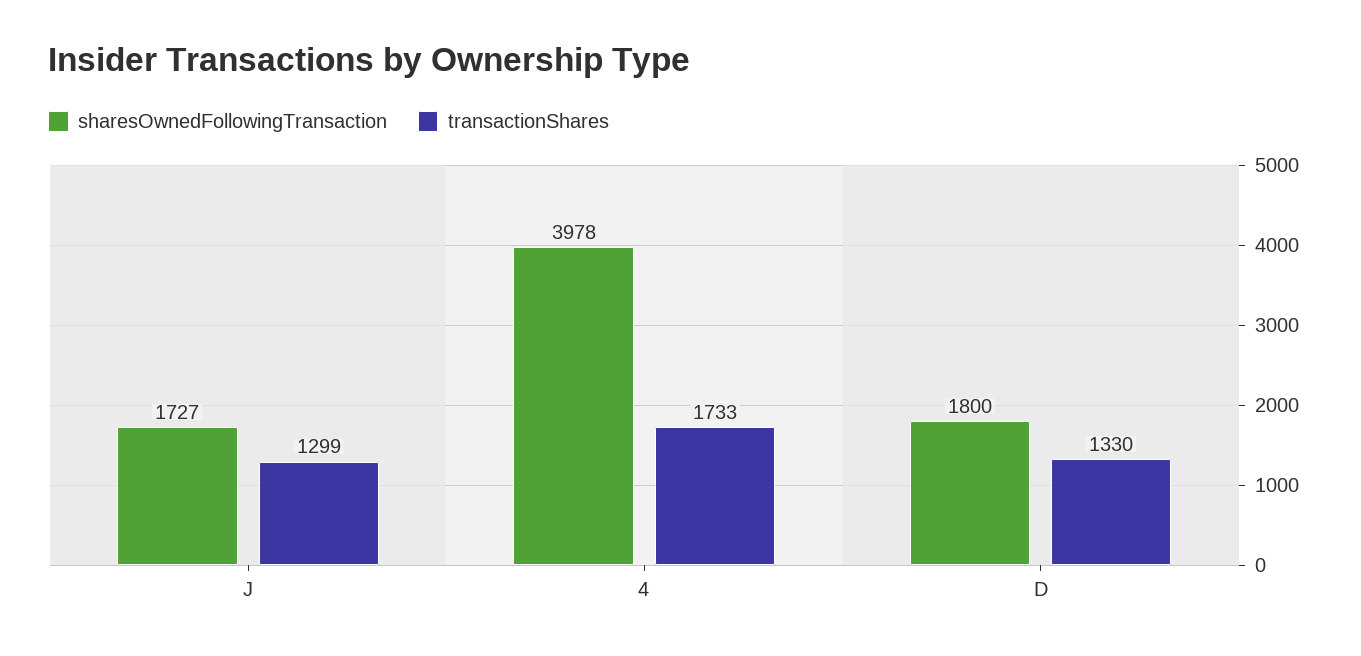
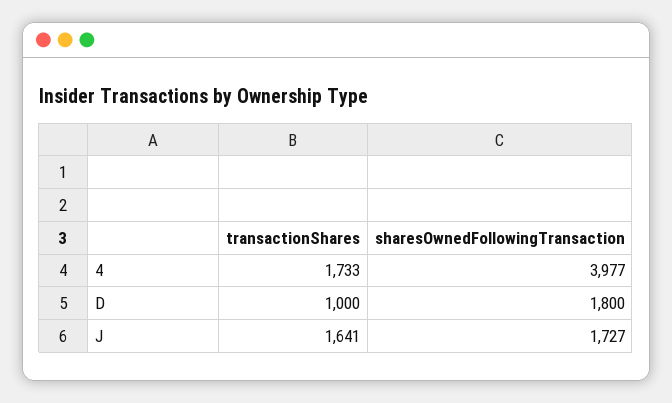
  {
    "sharesOwnedFollowingTransaction": {
      "J": 1727,
-     "4": 3978,
+     "4": 3977,
      "D": 1800
    },
    "transactionShares": {
-     "J": 1299,
+     "J": 1641,
      "4": 1733,
-     "D": 1330
+     "D": 1000
    }
  }

